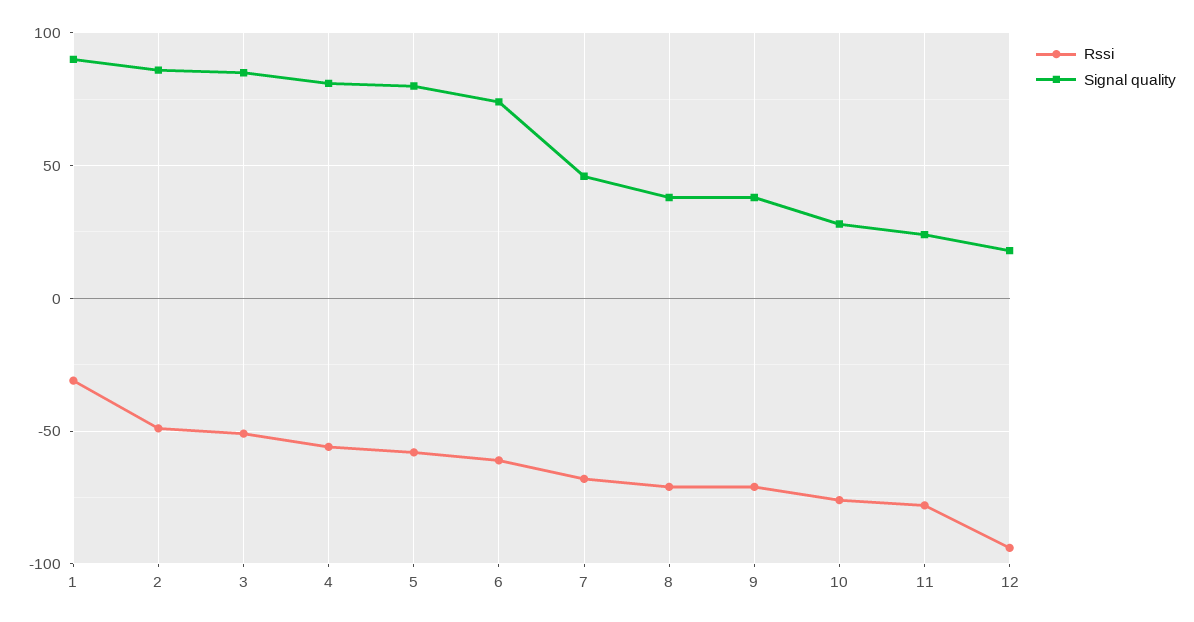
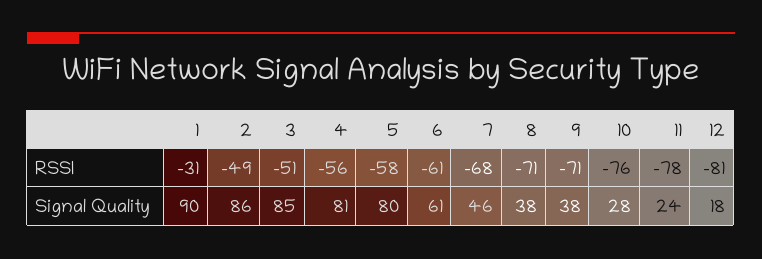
  {
    "Rssi": {
      "1": -31,
      "2": -49,
      "3": -51,
      "4": -56,
      "5": -58,
      "6": -61,
      "7": -68,
      "8": -71,
      "9": -71,
      "10": -76,
      "11": -78,
-     "12": -95
+     "12": -81
    },
    "Signal quality": {
      "1": 90,
      "2": 86,
      "3": 85,
      "4": 81,
      "5": 80,
-     "6": 75,
+     "6": 61,
      "7": 46,
      "8": 38,
      "9": 38,
      "10": 28,
      "11": 24,
      "12": 18
    }
  }

